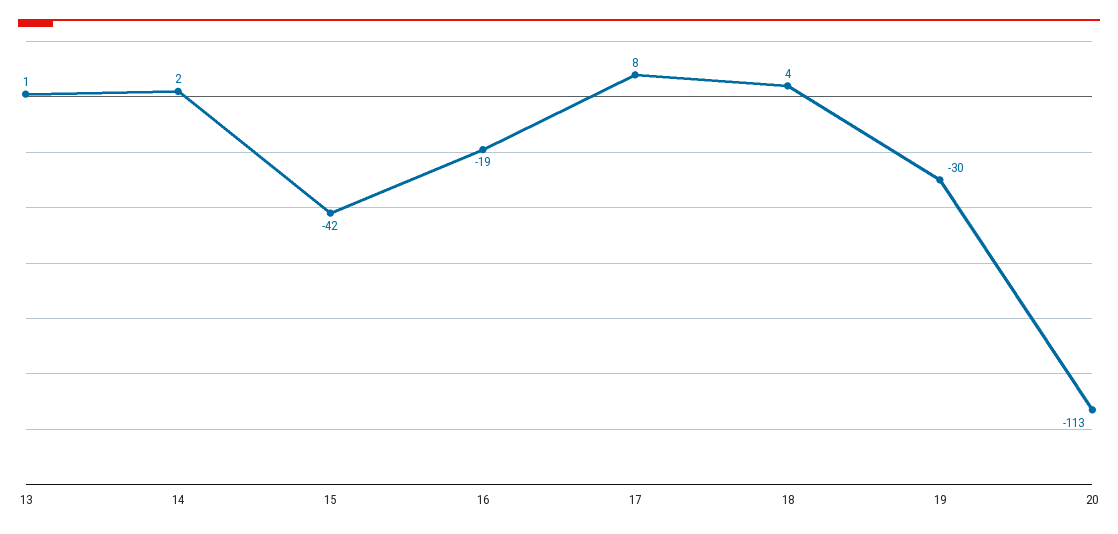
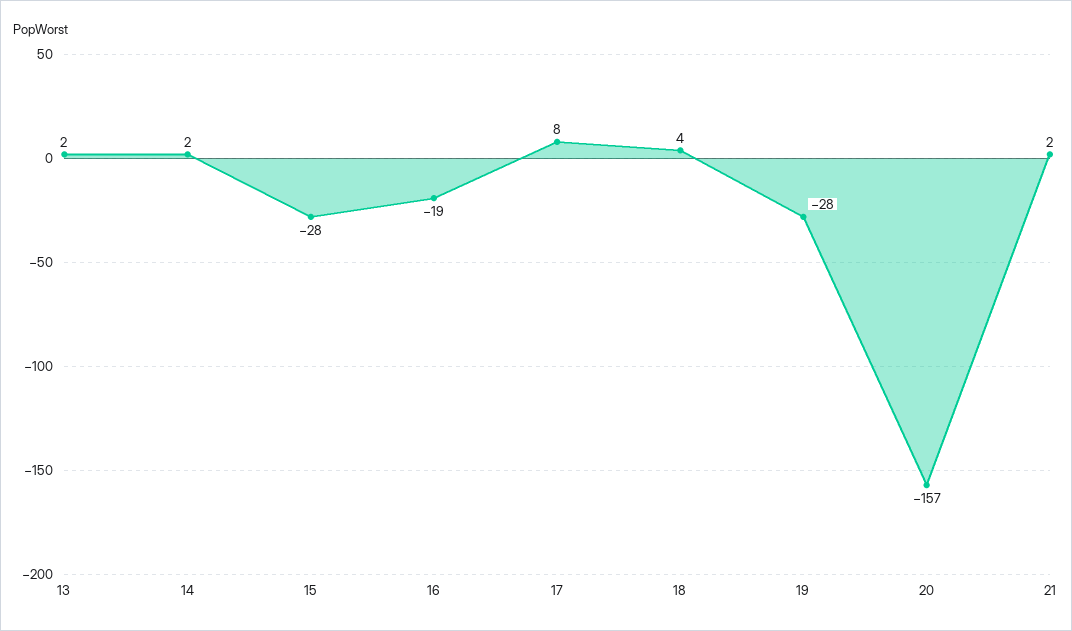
  {
-   "13": 1,
+   "13": 2,
    "14": 2,
-   "15": -42,
+   "15": -28,
    "16": -19,
    "17": 8,
    "18": 4,
-   "19": -30,
+   "19": -28,
-   "20": -113
+   "20": -157,
+   "21": 2
  }

